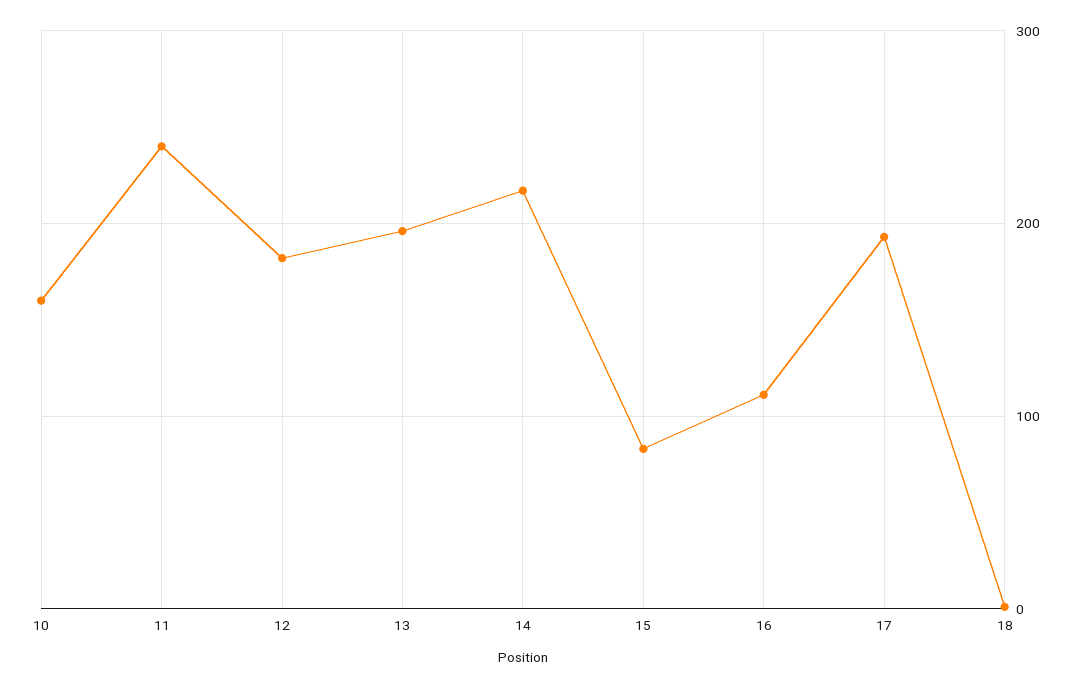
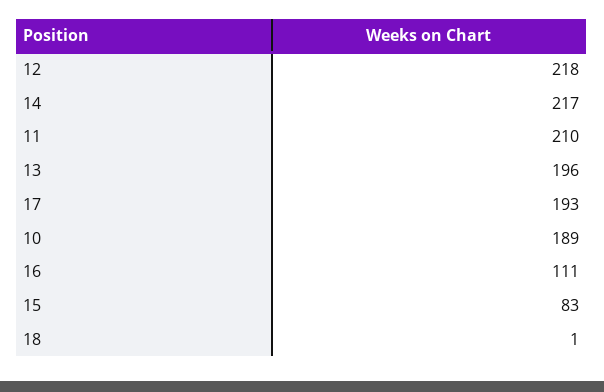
  {
-   "10": 160,
+   "10": 189,
-   "11": 240,
+   "11": 210,
-   "12": 180,
+   "12": 218,
    "13": 196,
    "14": 217,
    "15": 83,
    "16": 111,
    "17": 193,
    "18": 1
  }

